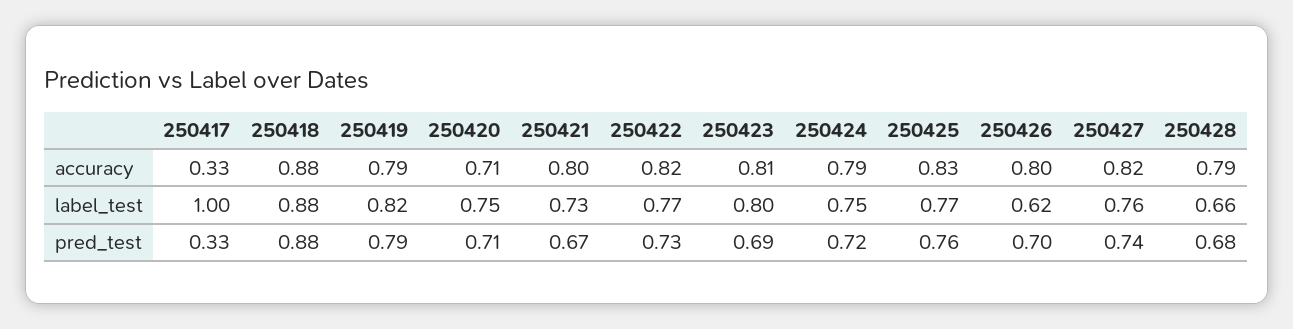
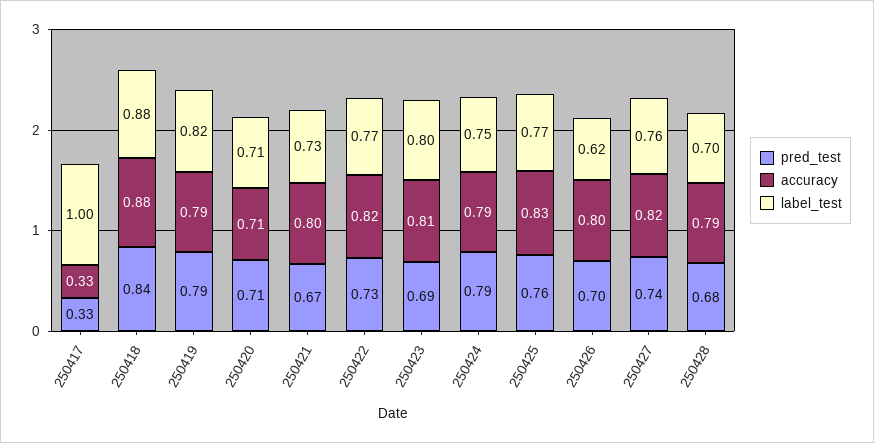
  {
    "accuracy": {
      "250417": 0.33,
      "250418": 0.88,
      "250419": 0.79,
      "250420": 0.71,
      "250421": 0.8,
      "250422": 0.82,
      "250423": 0.81,
      "250424": 0.79,
      "250425": 0.83,
      "250426": 0.8,
      "250427": 0.82,
      "250428": 0.79
    },
    "label_test": {
      "250417": 1,
      "250418": 0.88,
      "250419": 0.82,
-     "250420": 0.75,
+     "250420": 0.71,
      "250421": 0.73,
      "250422": 0.77,
      "250423": 0.8,
      "250424": 0.75,
      "250425": 0.77,
      "250426": 0.62,
      "250427": 0.76,
-     "250428": 0.66
+     "250428": 0.7
    },
    "pred_test": {
      "250417": 0.33,
-     "250418": 0.88,
+     "250418": 0.84,
      "250419": 0.79,
      "250420": 0.71,
      "250421": 0.67,
      "250422": 0.73,
      "250423": 0.69,
-     "250424": 0.72,
+     "250424": 0.79,
      "250425": 0.76,
      "250426": 0.7,
      "250427": 0.74,
      "250428": 0.68
    }
  }

